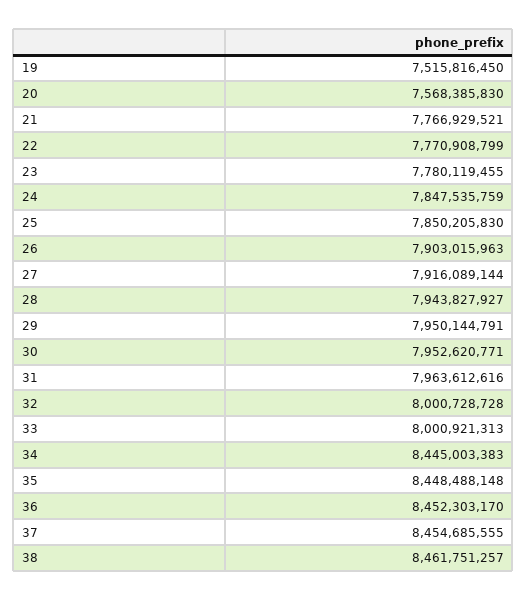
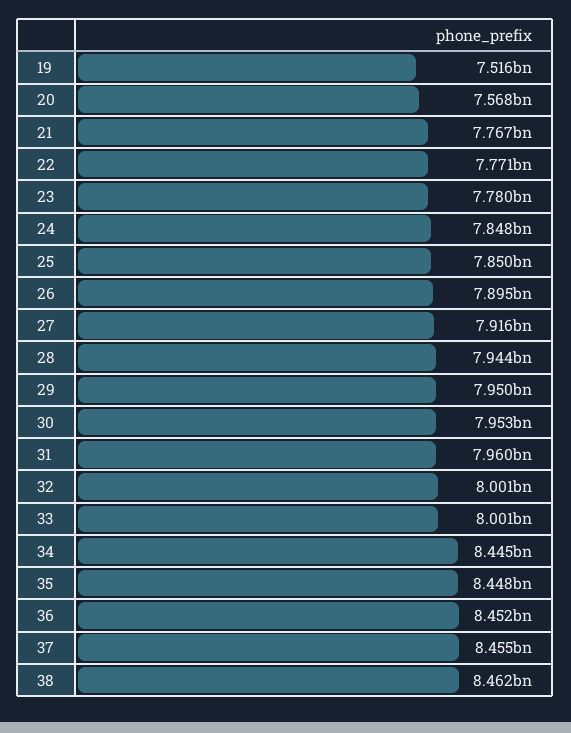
  {
    "19": 7515816450,
    "20": 7568385830,
    "21": 7766929521,
    "22": 7770908799,
    "23": 7780119455,
    "24": 7847535759,
    "25": 7850205830,
-   "26": 7903015963,
+   "26": 7895000000,
    "27": 7916089144,
    "28": 7943827927,
    "29": 7950144791,
    "30": 7952620771,
-   "31": 7963612616,
+   "31": 7960000000,
    "32": 8000728728,
    "33": 8000921313,
    "34": 8445003383,
    "35": 8448488148,
    "36": 8452303170,
    "37": 8454685555,
    "38": 8461751257
  }

